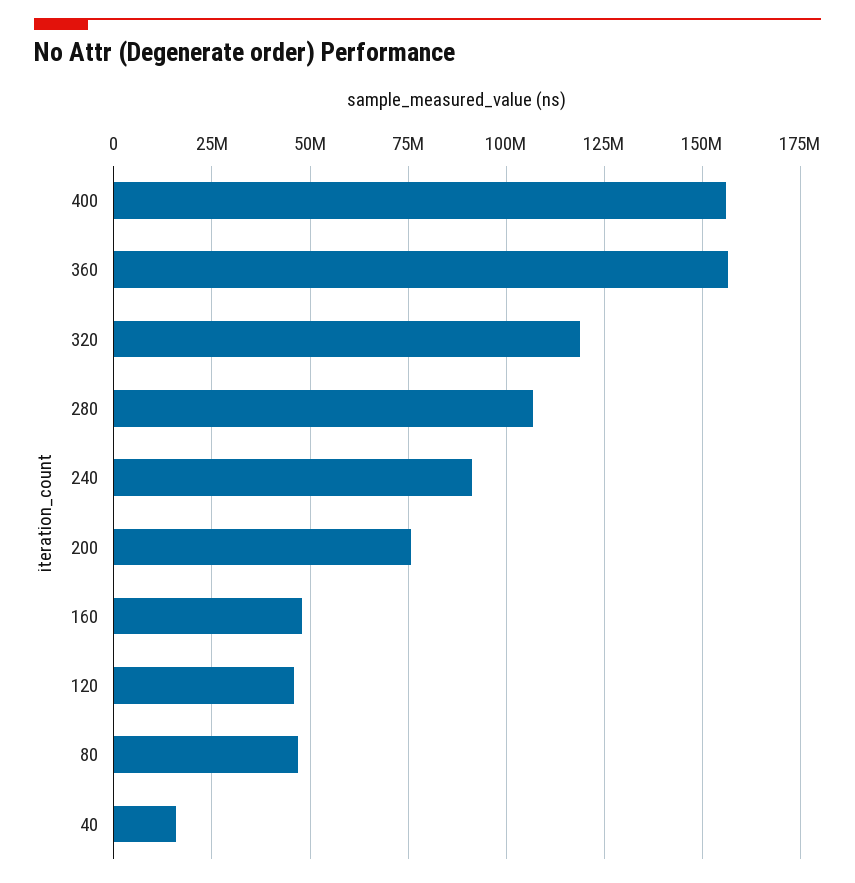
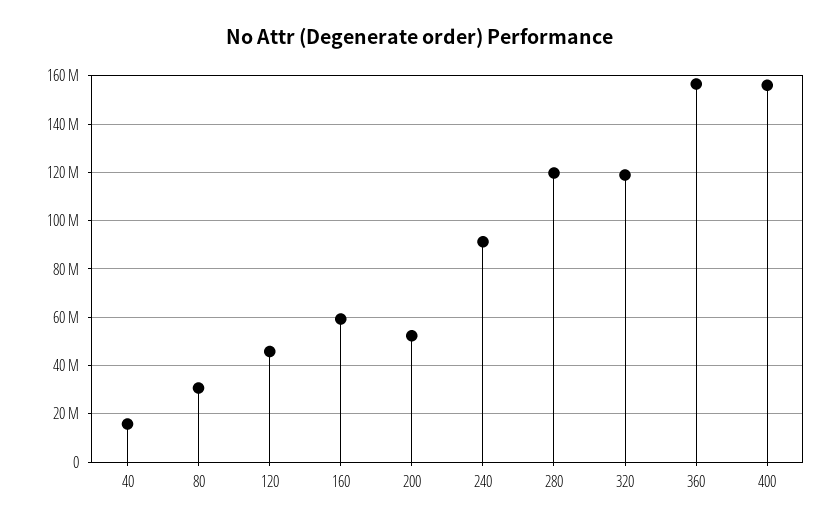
  {
    "400": 155000000,
    "360": 157500000,
    "320": 120000000,
-   "280": 107500000,
+   "280": 120000000,
    "240": 90000000,
-   "200": 75000000,
+   "200": 52500000,
-   "160": 47500000,
+   "160": 60000000,
    "120": 45000000,
-   "80": 47500000,
+   "80": 30000000,
    "40": 15000000
  }

